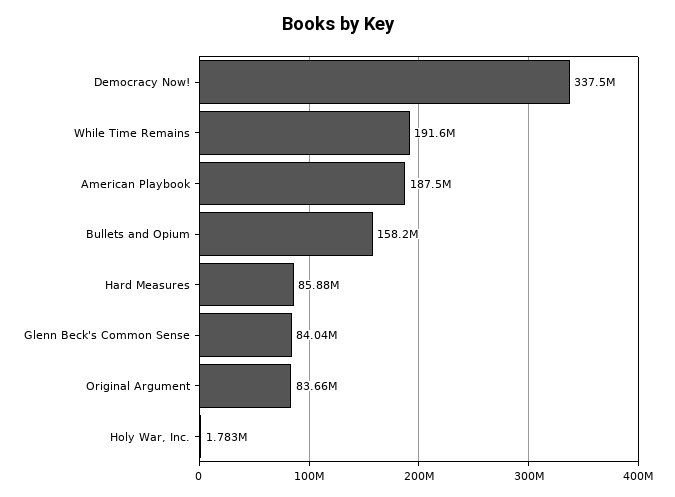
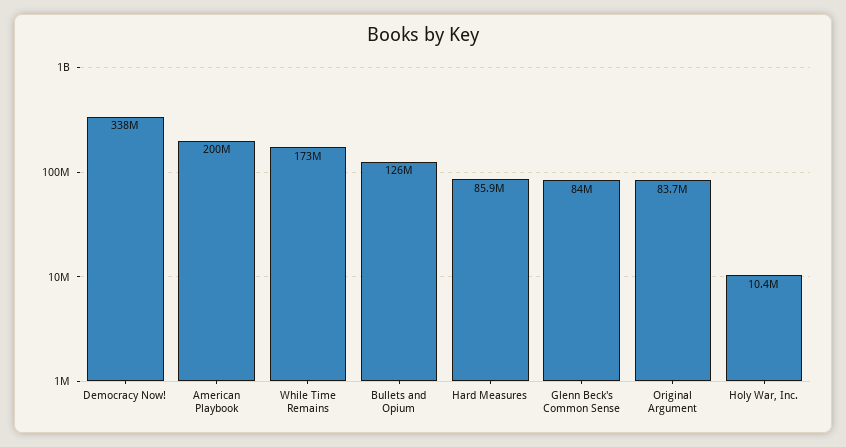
  {
    "Democracy Now!": 337500000,
-   "While Time Remains": 191600000,
+   "While Time Remains": 173000000,
-   "American Playbook": 187500000,
+   "American Playbook": 200000000,
-   "Bullets and Opium": 158200000,
+   "Bullets and Opium": 126000000,
    "Hard Measures": 85880000,
    "Glenn Beck's Common Sense": 84040000,
    "Original Argument": 83660000,
-   "Holy War, Inc.": 1783000
+   "Holy War, Inc.": 10400000
  }

